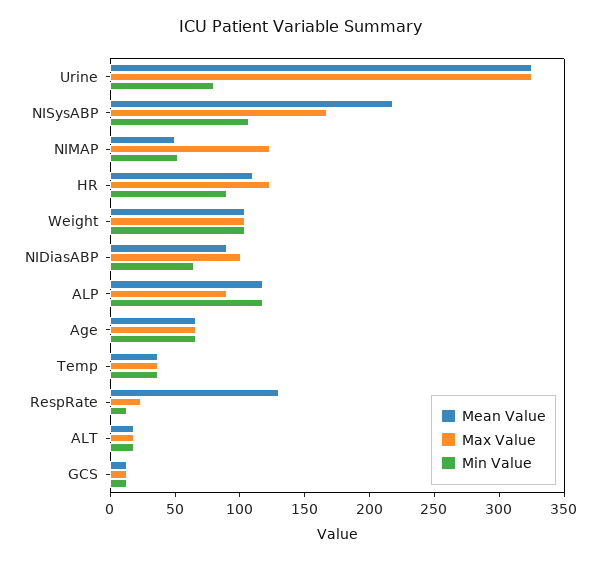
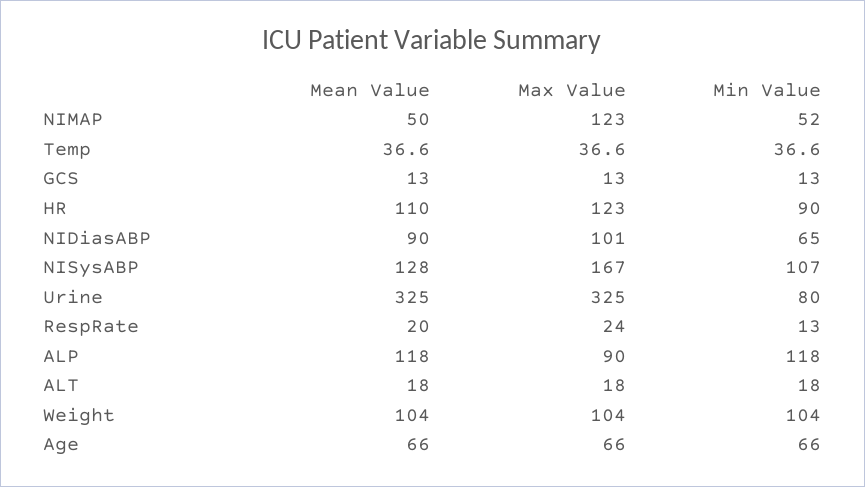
  {
    "Mean Value": {
      "Urine": 325,
-     "NISysABP": 220,
+     "NISysABP": 128,
      "NIMAP": 50,
      "HR": 110,
      "Weight": 104,
      "NIDiasABP": 90,
      "ALP": 118,
      "Age": 66,
      "Temp": 36.6,
-     "RespRate": 130,
+     "RespRate": 20,
      "ALT": 18,
      "GCS": 13
    },
    "Max Value": {
      "Urine": 325,
      "NISysABP": 167,
      "NIMAP": 123,
      "HR": 123,
      "Weight": 104,
      "NIDiasABP": 101,
      "ALP": 90,
      "Age": 66,
      "Temp": 36.6,
      "RespRate": 24,
      "ALT": 18,
      "GCS": 13
    },
    "Min Value": {
      "Urine": 80,
      "NISysABP": 107,
      "NIMAP": 52,
      "HR": 90,
      "Weight": 104,
      "NIDiasABP": 65,
      "ALP": 118,
      "Age": 66,
      "Temp": 36.6,
      "RespRate": 13,
      "ALT": 18,
      "GCS": 13
    }
  }

